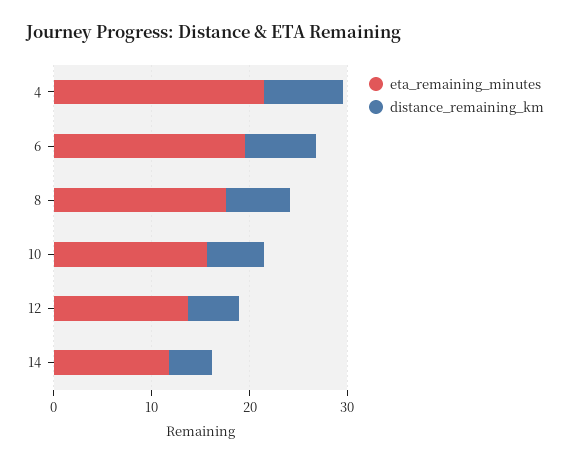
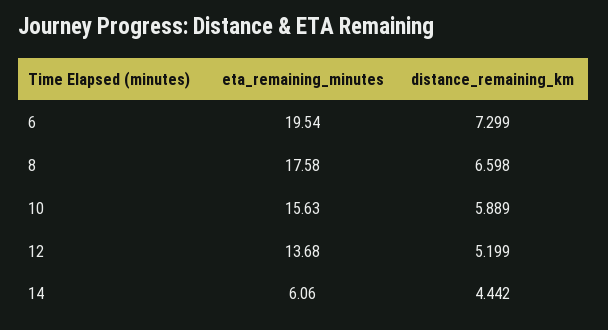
  {
    "eta_remaining_minutes": {
-     "4": 22,
      "6": 19.54,
      "8": 17.58,
      "10": 15.63,
      "12": 13.68,
-     "14": 12
+     "14": 6.06
    },
    "distance_remaining_km": {
-     "4": 8,
      "6": 7.299,
      "8": 6.598,
      "10": 5.889,
      "12": 5.199,
      "14": 4.442
    }
  }

